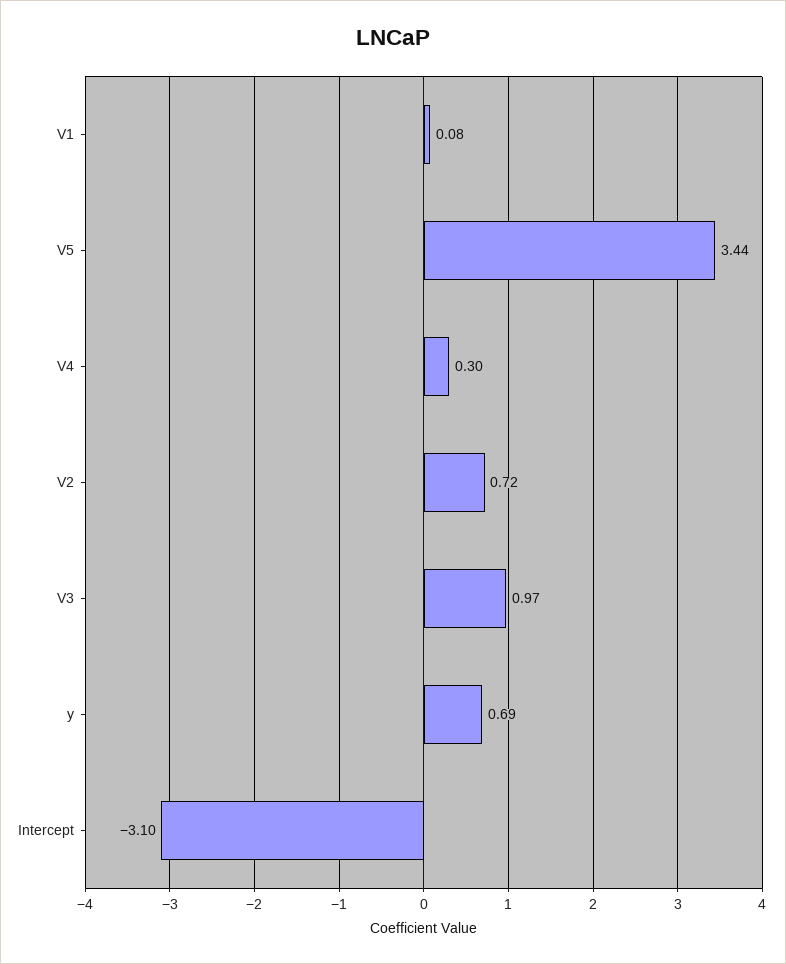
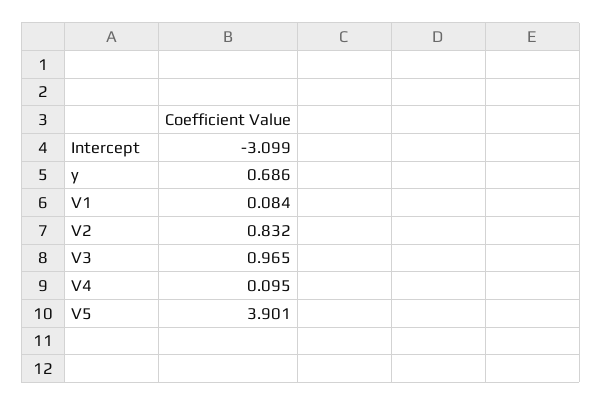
  {
    "V1": 0.084,
-   "V5": 3.44,
+   "V5": 3.901,
-   "V4": 0.3,
+   "V4": 0.095,
-   "V2": 0.72,
+   "V2": 0.832,
    "V3": 0.965,
    "y": 0.686,
    "Intercept": -3.099
  }

